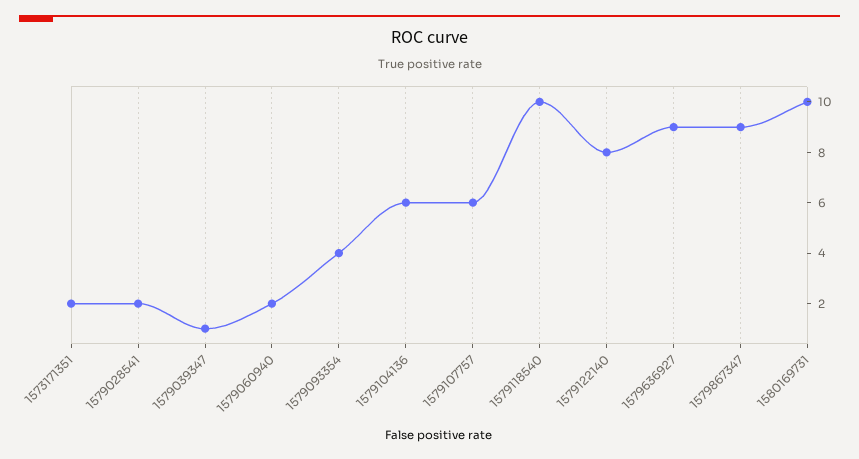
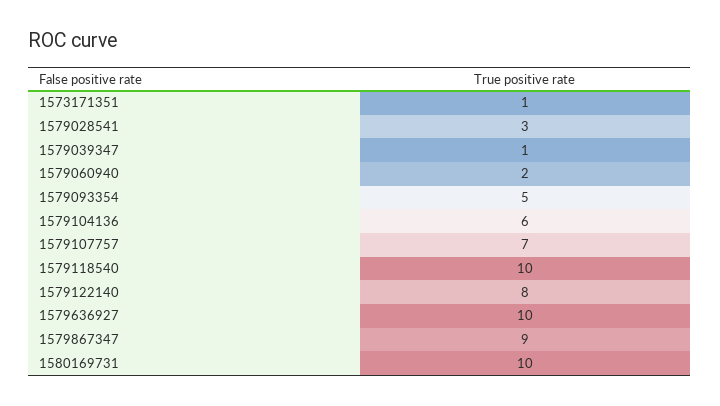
  {
-   "1573171351": 2,
+   "1573171351": 1,
-   "1579028541": 2,
+   "1579028541": 3,
    "1579039347": 1,
    "1579060940": 2,
-   "1579093354": 4,
+   "1579093354": 5,
    "1579104136": 6,
-   "1579107757": 6,
+   "1579107757": 7,
    "1579118540": 10,
    "1579122140": 8,
-   "1579636927": 9,
+   "1579636927": 10,
    "1579867347": 9,
    "1580169731": 10
  }

